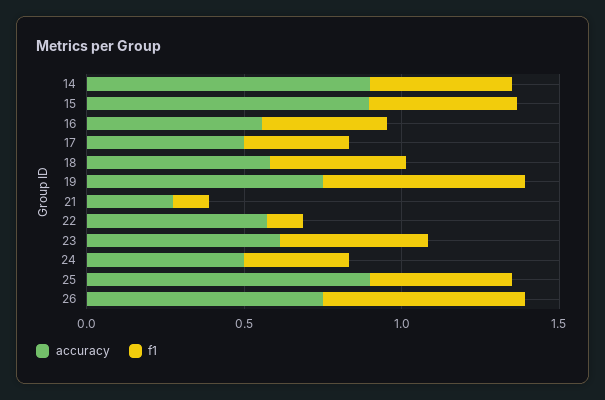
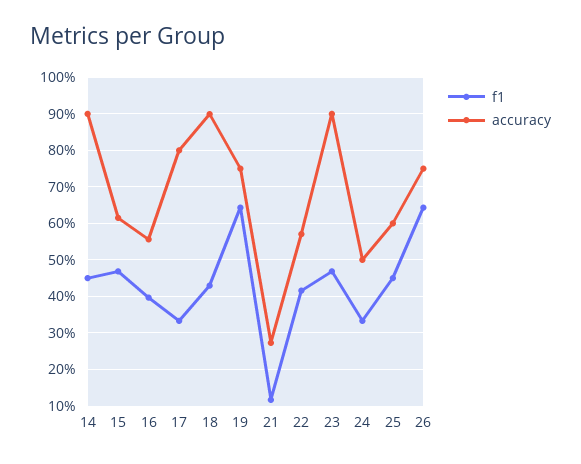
  {
    "accuracy": {
      "14": 0.9,
-     "15": 0.9,
+     "15": 0.62,
      "16": 0.56,
-     "17": 0.5,
+     "17": 0.8,
-     "18": 0.6,
+     "18": 0.9,
      "19": 0.76,
      "21": 0.28,
      "22": 0.58,
-     "23": 0.6,
+     "23": 0.9,
      "24": 0.5,
-     "25": 0.9,
+     "25": 0.6,
      "26": 0.76
    },
    "f1": {
      "14": 0.46,
      "15": 0.46,
      "16": 0.4,
      "17": 0.34,
      "18": 0.44,
      "19": 0.64,
      "21": 0.12,
-     "22": 0.1,
+     "22": 0.42,
      "23": 0.46,
      "24": 0.34,
      "25": 0.46,
      "26": 0.64
    }
  }

